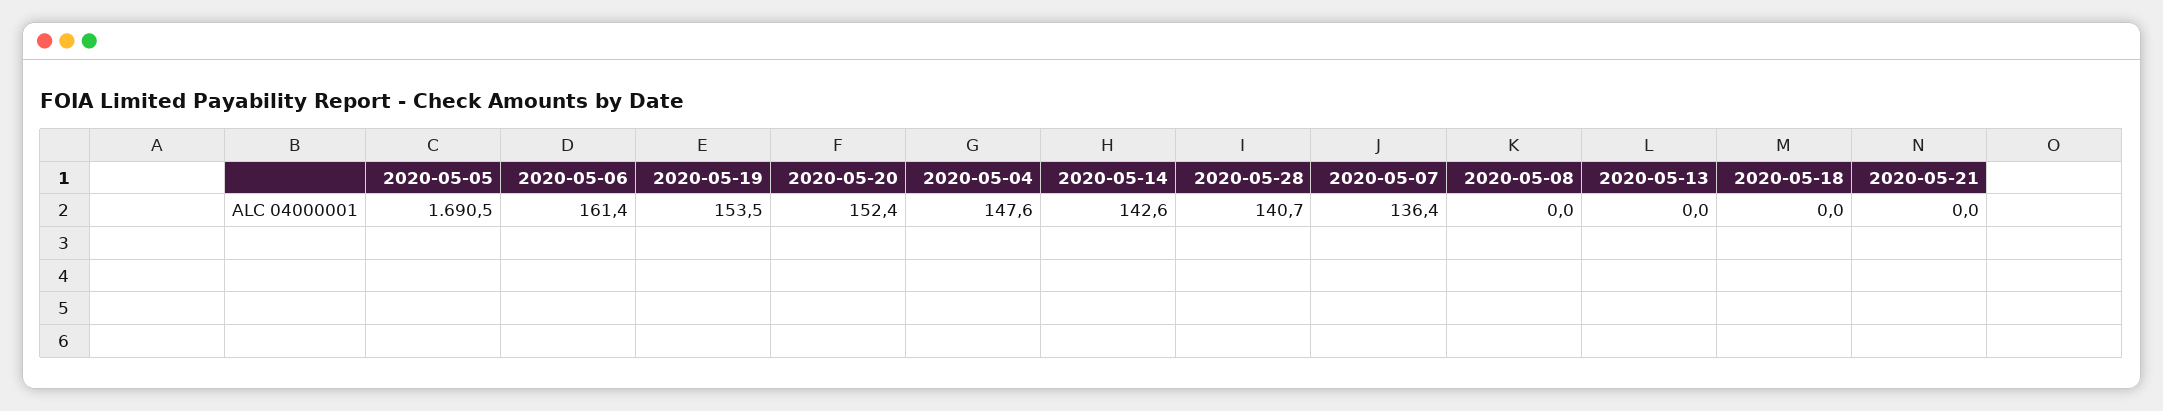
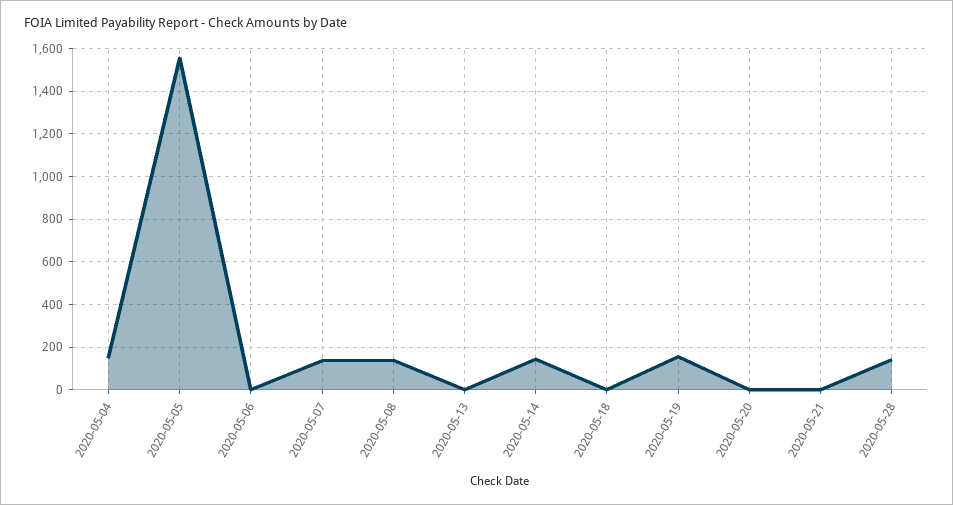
  {
-   "2020-05-05": 1690.5,
+   "2020-05-05": 1550,
-   "2020-05-06": 161.4,
+   "2020-05-06": 0,
    "2020-05-19": 153.5,
-   "2020-05-20": 152.4,
+   "2020-05-20": 0,
    "2020-05-04": 147.6,
    "2020-05-14": 142.6,
    "2020-05-28": 140.7,
    "2020-05-07": 136.4,
-   "2020-05-08": 0,
+   "2020-05-08": 150,
    "2020-05-13": 0,
    "2020-05-18": 0,
    "2020-05-21": 0
  }

